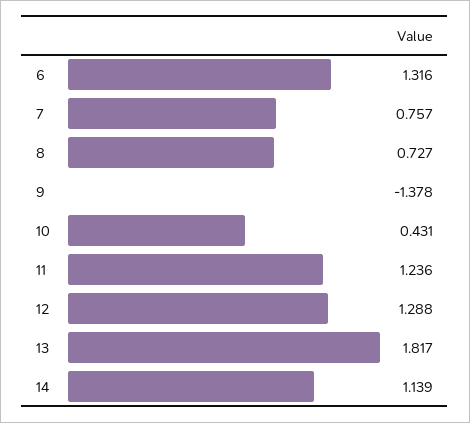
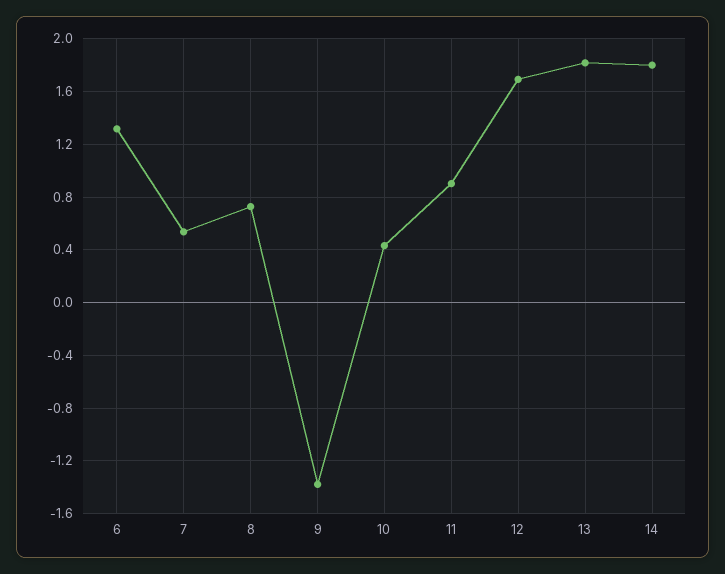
  {
    "6": 1.316,
-   "7": 0.757,
+   "7": 0.55,
    "8": 0.727,
    "9": -1.378,
    "10": 0.431,
-   "11": 1.236,
+   "11": 0.9,
-   "12": 1.288,
+   "12": 1.7,
    "13": 1.817,
-   "14": 1.139
+   "14": 1.8
  }

